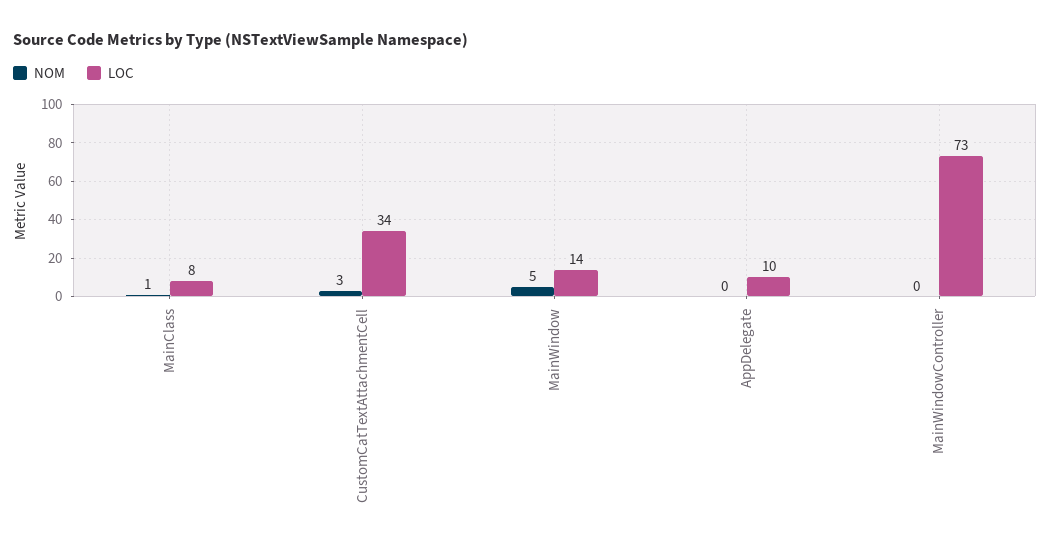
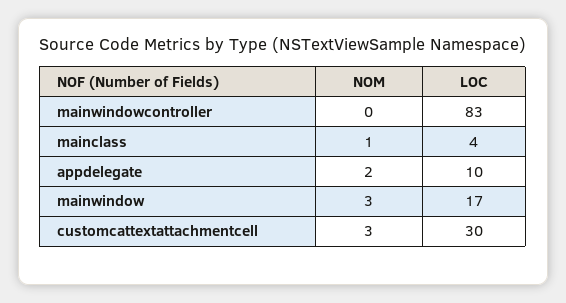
  {
    "NOM": {
      "MainClass": 1,
      "CustomCatTextAttachmentCell": 3,
-     "MainWindow": 5,
+     "MainWindow": 3,
-     "AppDelegate": 0,
+     "AppDelegate": 2,
      "MainWindowController": 0
    },
    "LOC": {
-     "MainClass": 8,
+     "MainClass": 4,
-     "CustomCatTextAttachmentCell": 34,
+     "CustomCatTextAttachmentCell": 30,
-     "MainWindow": 14,
+     "MainWindow": 17,
      "AppDelegate": 10,
-     "MainWindowController": 73
+     "MainWindowController": 83
    }
  }

